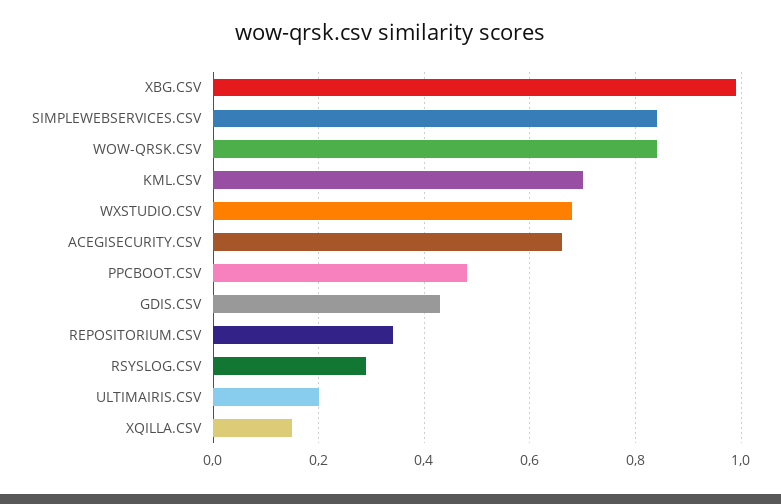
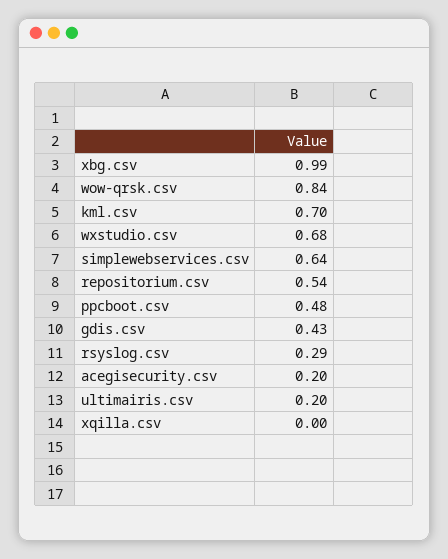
  {
    "XBG.CSV": 0.99,
-   "SIMPLEWEBSERVICES.CSV": 0.85,
+   "SIMPLEWEBSERVICES.CSV": 0.64,
    "WOW-QRSK.CSV": 0.84,
    "KML.CSV": 0.7,
    "WXSTUDIO.CSV": 0.68,
-   "ACEGISECURITY.CSV": 0.65,
+   "ACEGISECURITY.CSV": 0.2,
    "PPCBOOT.CSV": 0.48,
    "GDIS.CSV": 0.43,
-   "REPOSITORIUM.CSV": 0.35,
+   "REPOSITORIUM.CSV": 0.54,
    "RSYSLOG.CSV": 0.29,
    "ULTIMAIRIS.CSV": 0.2,
-   "XQILLA.CSV": 0.15
+   "XQILLA.CSV": 0
  }

